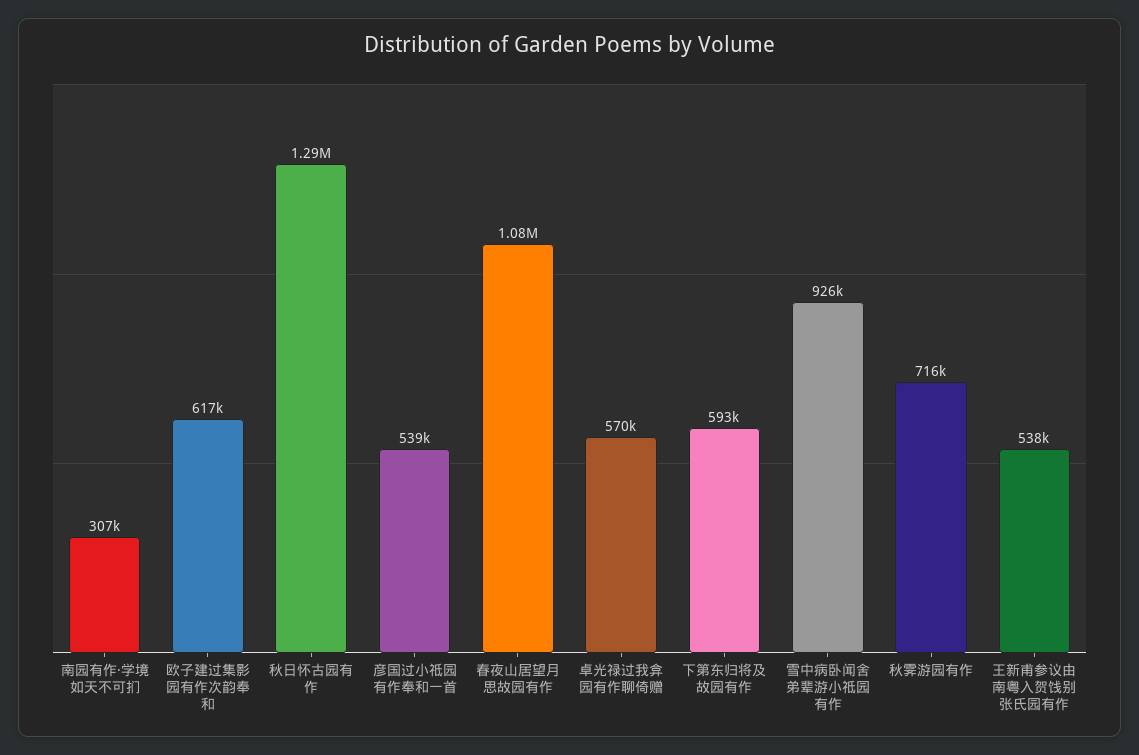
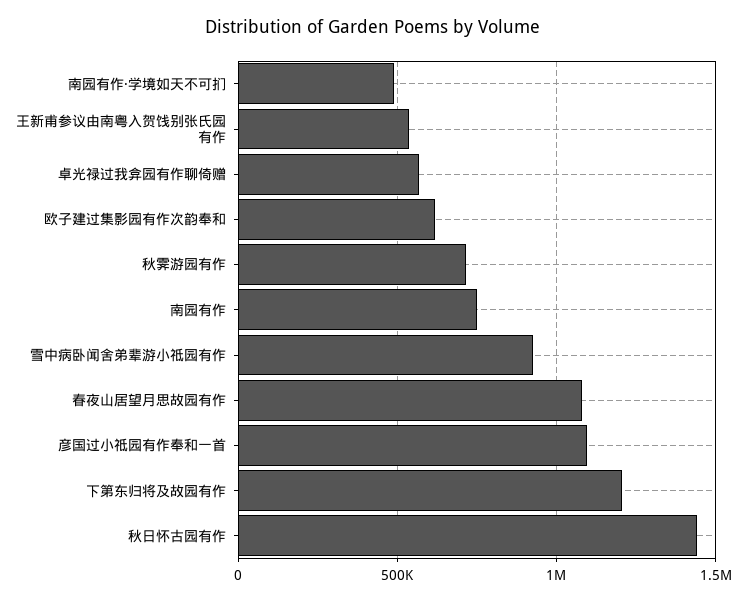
  {
-   "南园有作·学境如天不可扪": 307000,
+   "南园有作·学境如天不可扪": 500000,
    "欧子建过集影园有作次韵奉和": 617000,
-   "秋日怀古园有作": 1290000,
+   "秋日怀古园有作": 1450000,
-   "彦国过小祗园有作奉和一首": 539000,
+   "彦国过小祗园有作奉和一首": 1100000,
    "春夜山居望月思故园有作": 1080000,
    "卓光禄过我弇园有作聊倚赠": 570000,
-   "下第东归将及故园有作": 593000,
+   "下第东归将及故园有作": 1200000,
    "雪中病卧闻舍弟辈游小祗园有作": 926000,
    "秋霁游园有作": 716000,
-   "王新甫参议由南粤入贺饯别张氏园有作": 538000
+   "王新甫参议由南粤入贺饯别张氏园有作": 538000,
+   "南园有作": 750000
  }

